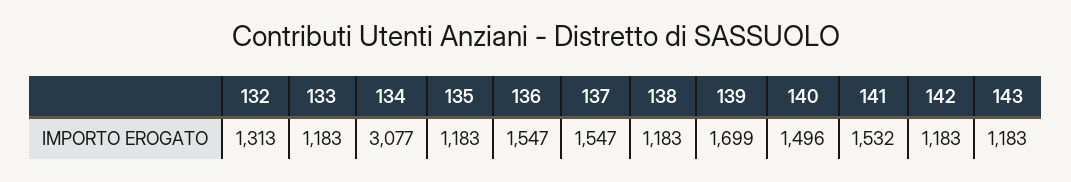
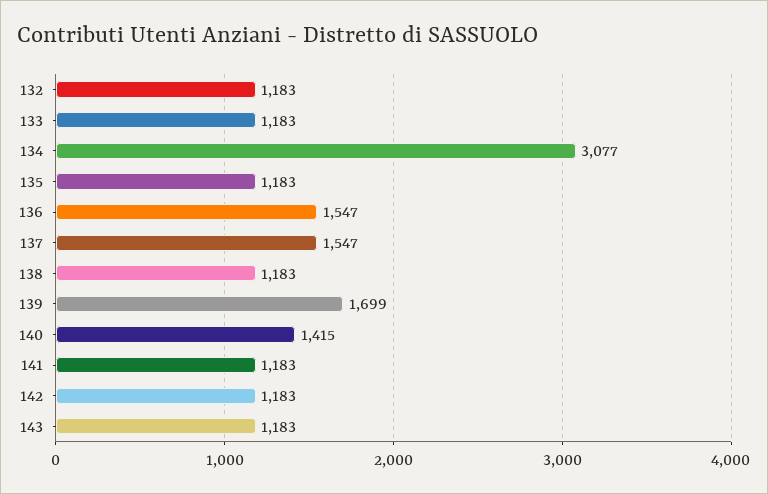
  {
-   "132": 1313,
+   "132": 1183,
    "133": 1183,
    "134": 3077,
    "135": 1183,
    "136": 1547,
    "137": 1547,
    "138": 1183,
    "139": 1699,
-   "140": 1496,
+   "140": 1415,
-   "141": 1532,
+   "141": 1183,
    "142": 1183,
    "143": 1183
  }

